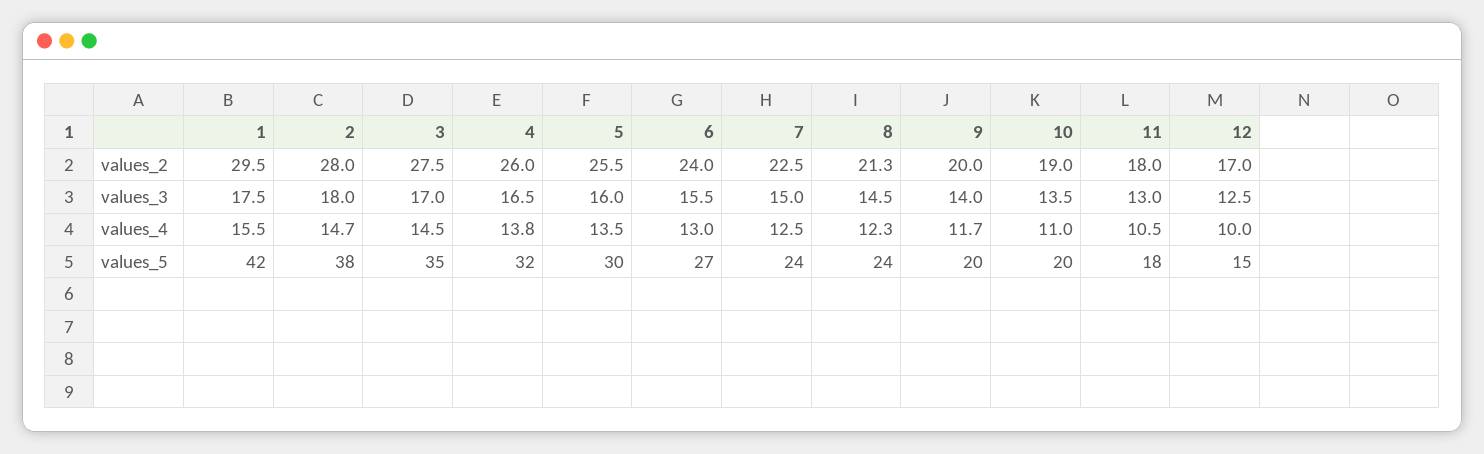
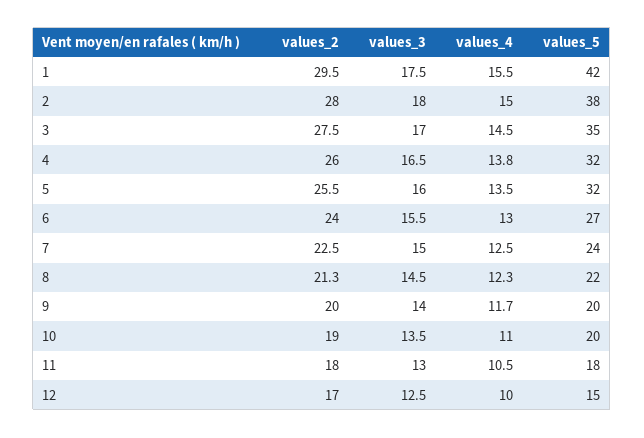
  {
    "1": {
      "values_2": 29.5,
      "values_3": 17.5,
      "values_4": 15.5,
      "values_5": 42
    },
    "2": {
      "values_2": 28,
      "values_3": 18,
-     "values_4": 14.7,
+     "values_4": 15,
      "values_5": 38
    },
    "3": {
      "values_2": 27.5,
      "values_3": 17,
      "values_4": 14.5,
      "values_5": 35
    },
    "4": {
      "values_2": 26,
      "values_3": 16.5,
      "values_4": 13.8,
      "values_5": 32
    },
    "5": {
      "values_2": 25.5,
      "values_3": 16,
      "values_4": 13.5,
-     "values_5": 30
+     "values_5": 32
    },
    "6": {
      "values_2": 24,
      "values_3": 15.5,
      "values_4": 13,
      "values_5": 27
    },
    "7": {
      "values_2": 22.5,
      "values_3": 15,
      "values_4": 12.5,
      "values_5": 24
    },
    "8": {
      "values_2": 21.3,
      "values_3": 14.5,
      "values_4": 12.3,
-     "values_5": 24
+     "values_5": 22
    },
    "9": {
      "values_2": 20,
      "values_3": 14,
      "values_4": 11.7,
      "values_5": 20
    },
    "10": {
      "values_2": 19,
      "values_3": 13.5,
      "values_4": 11,
      "values_5": 20
    },
    "11": {
      "values_2": 18,
      "values_3": 13,
      "values_4": 10.5,
      "values_5": 18
    },
    "12": {
      "values_2": 17,
      "values_3": 12.5,
      "values_4": 10,
      "values_5": 15
    }
  }

